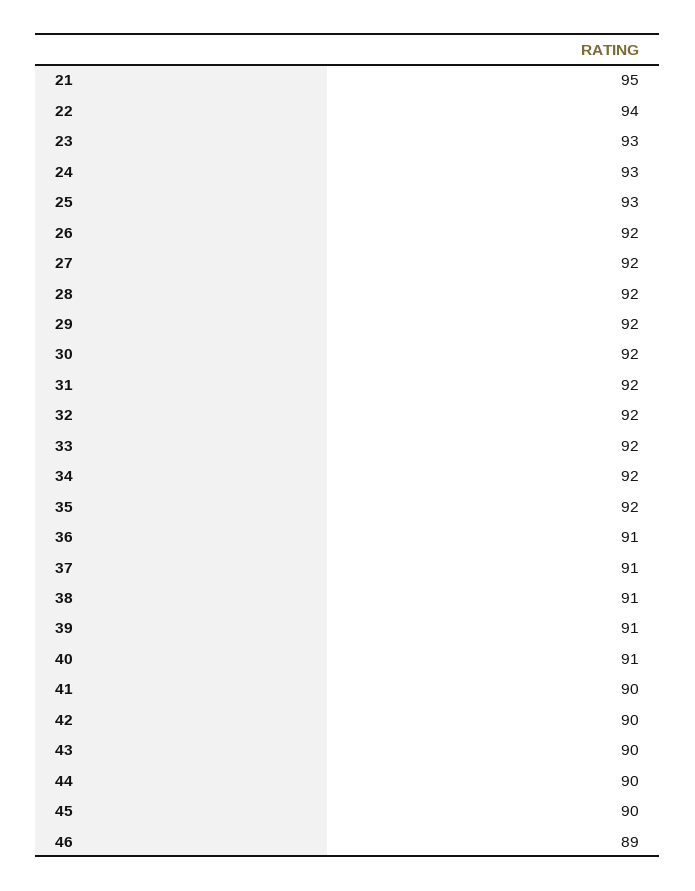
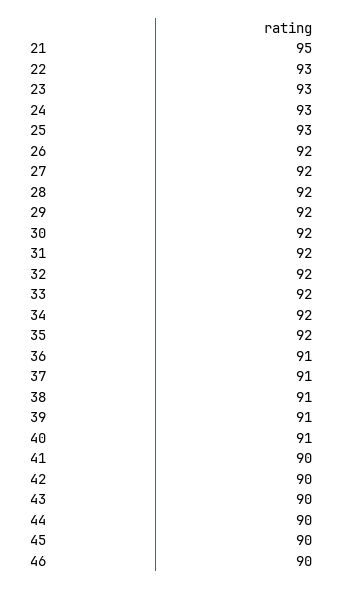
  {
    "21": 95,
-   "22": 94,
+   "22": 93,
    "23": 93,
    "24": 93,
    "25": 93,
    "26": 92,
    "27": 92,
    "28": 92,
    "29": 92,
    "30": 92,
    "31": 92,
    "32": 92,
    "33": 92,
    "34": 92,
    "35": 92,
    "36": 91,
    "37": 91,
    "38": 91,
    "39": 91,
    "40": 91,
    "41": 90,
    "42": 90,
    "43": 90,
    "44": 90,
    "45": 90,
-   "46": 89
+   "46": 90
  }

